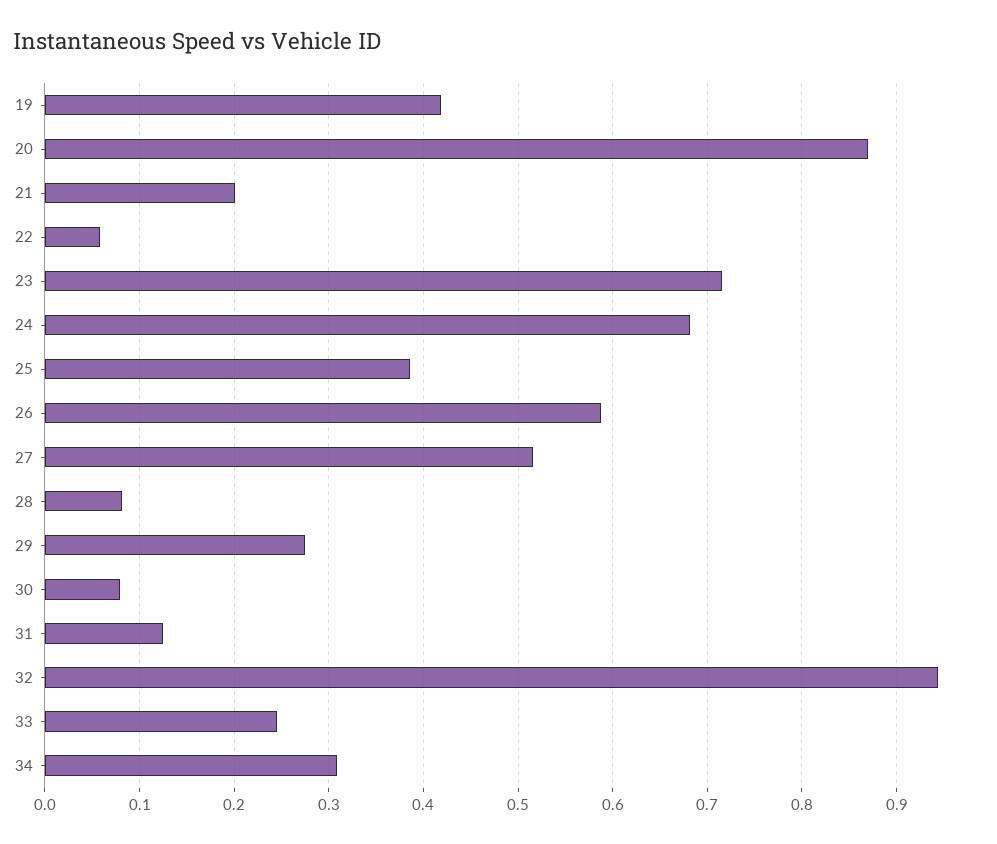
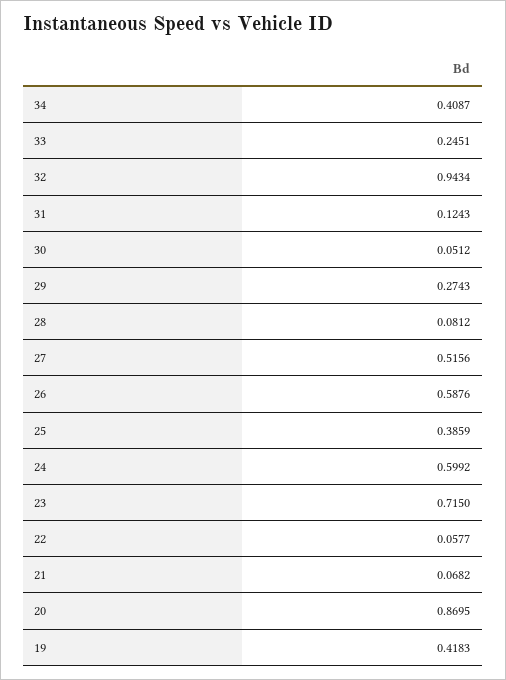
  {
    "19": 0.4183,
    "20": 0.8695,
-   "21": 0.2,
+   "21": 0.0682,
    "22": 0.0577,
    "23": 0.715,
-   "24": 0.68,
+   "24": 0.5992,
    "25": 0.3859,
    "26": 0.5876,
    "27": 0.5156,
    "28": 0.0812,
    "29": 0.2743,
-   "30": 0.08,
+   "30": 0.0512,
    "31": 0.1243,
    "32": 0.9434,
    "33": 0.2451,
-   "34": 0.31
+   "34": 0.4087
  }

